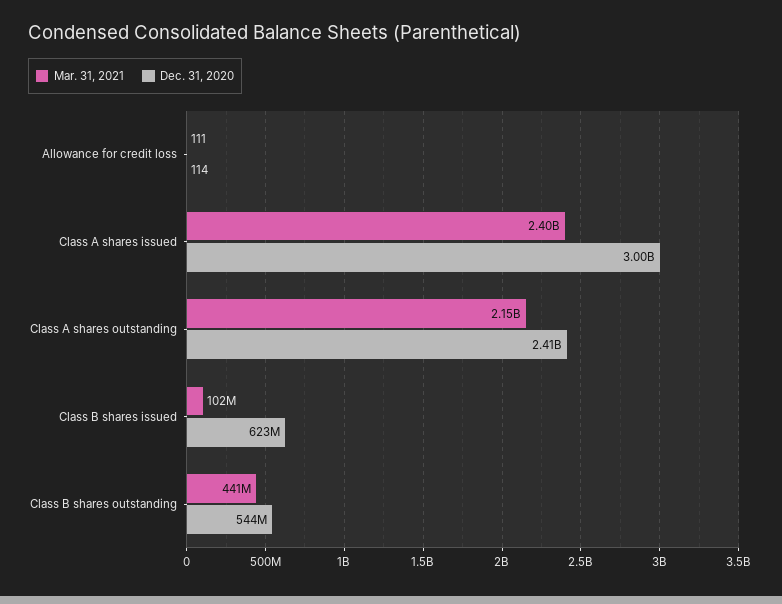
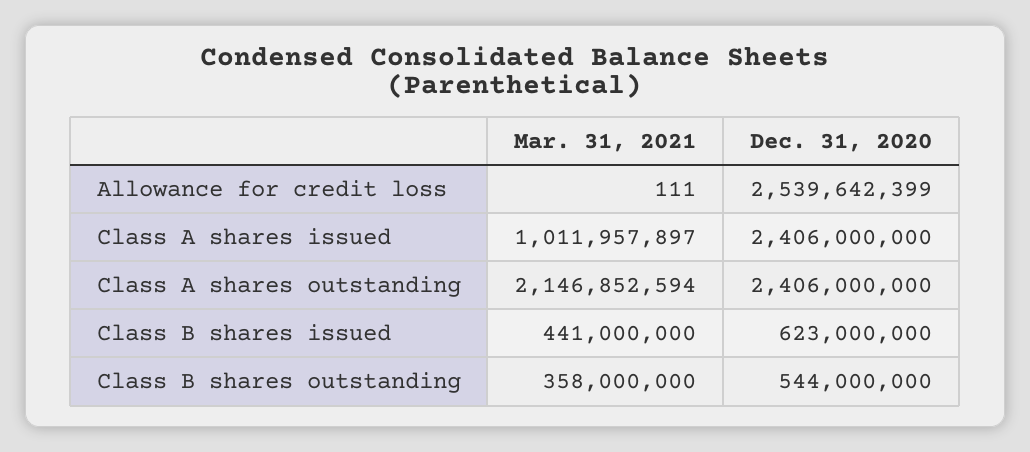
  {
    "Mar. 31, 2021": {
      "Allowance for credit loss": 111,
-     "Class A shares issued": 2400000000,
+     "Class A shares issued": 1011957897,
      "Class A shares outstanding": 2146852594,
-     "Class B shares issued": 102000000,
+     "Class B shares issued": 441000000,
-     "Class B shares outstanding": 441000000
+     "Class B shares outstanding": 358000000
    },
    "Dec. 31, 2020": {
-     "Allowance for credit loss": 114,
+     "Allowance for credit loss": 2539642399,
-     "Class A shares issued": 3000000000,
+     "Class A shares issued": 2406000000,
      "Class A shares outstanding": 2406000000,
      "Class B shares issued": 623000000,
      "Class B shares outstanding": 544000000
    }
  }

